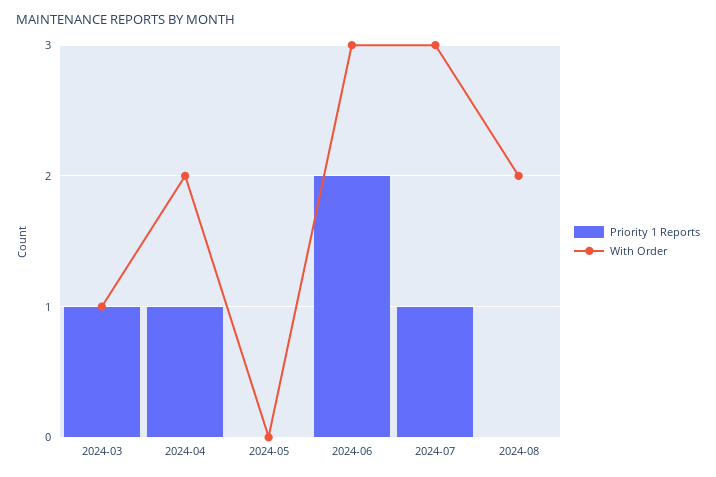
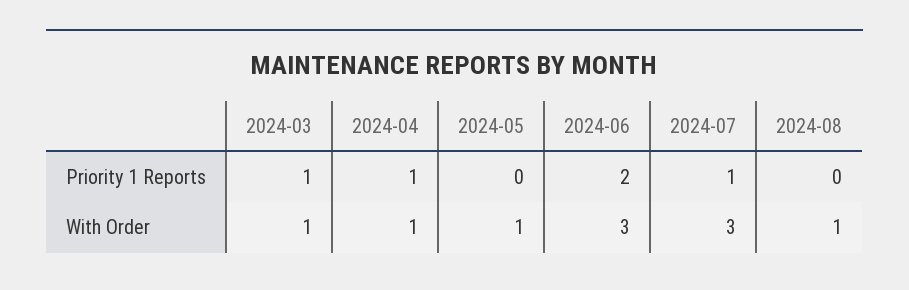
  {
    "Priority 1 Reports": {
      "2024-03": 1,
      "2024-04": 1,
      "2024-05": 0,
      "2024-06": 2,
      "2024-07": 1,
      "2024-08": 0
    },
    "With Order": {
      "2024-03": 1,
-     "2024-04": 2,
+     "2024-04": 1,
-     "2024-05": 0,
+     "2024-05": 1,
      "2024-06": 3,
      "2024-07": 3,
-     "2024-08": 2
+     "2024-08": 1
    }
  }

